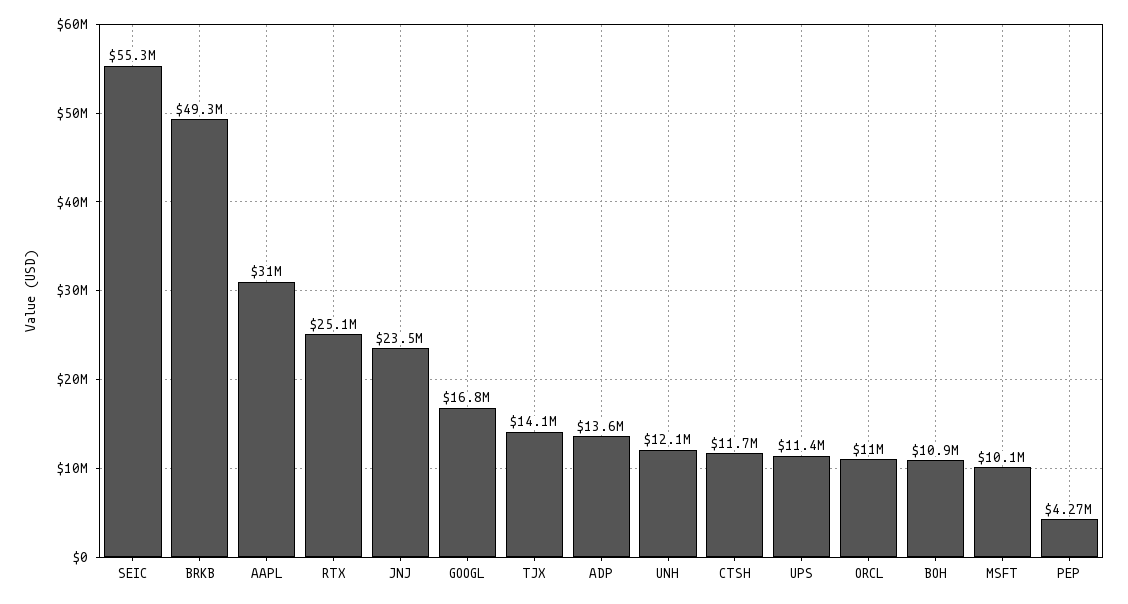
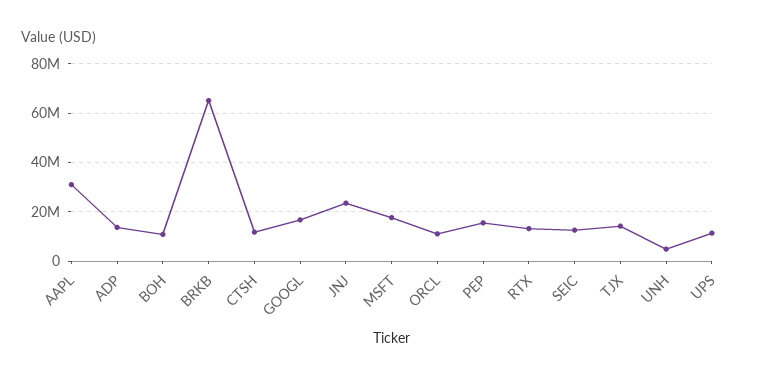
  {
-   "SEIC": 55300000,
+   "SEIC": 12500000,
-   "BRKB": 49300000,
+   "BRKB": 65000000,
    "AAPL": 31000000,
-   "RTX": 25100000,
+   "RTX": 12500000,
    "JNJ": 23500000,
    "GOOGL": 16800000,
    "TJX": 14100000,
    "ADP": 13600000,
-   "UNH": 12100000,
+   "UNH": 5000000,
    "CTSH": 11700000,
    "UPS": 11400000,
    "ORCL": 11000000,
    "BOH": 10900000,
-   "MSFT": 10100000,
+   "MSFT": 17500000,
-   "PEP": 4270000
+   "PEP": 15000000
  }

